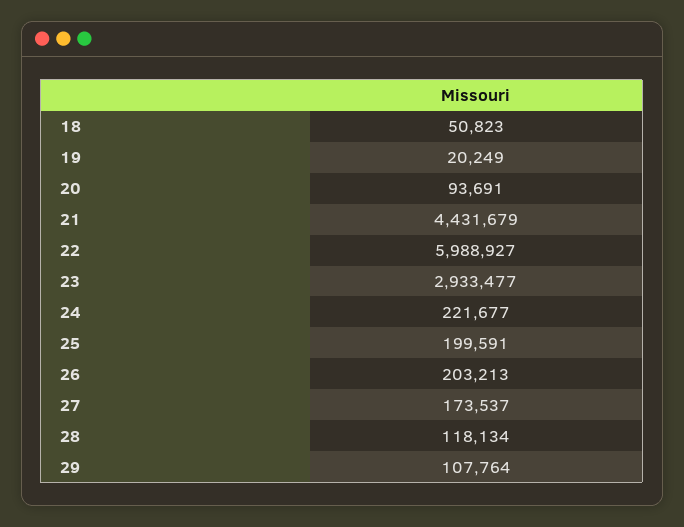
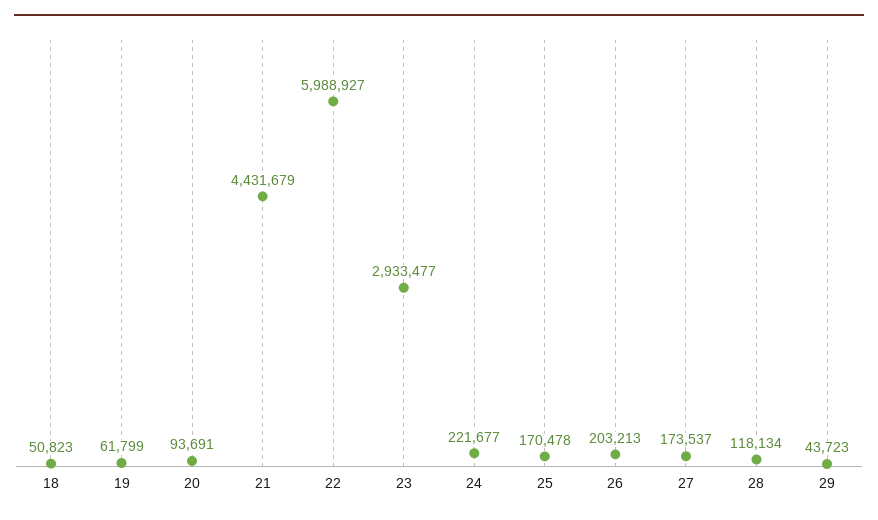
  {
    "18": 50823,
-   "19": 20249,
+   "19": 61799,
    "20": 93691,
    "21": 4431679,
    "22": 5988927,
    "23": 2933477,
    "24": 221677,
-   "25": 199591,
+   "25": 170478,
    "26": 203213,
    "27": 173537,
    "28": 118134,
-   "29": 107764
+   "29": 43723
  }

